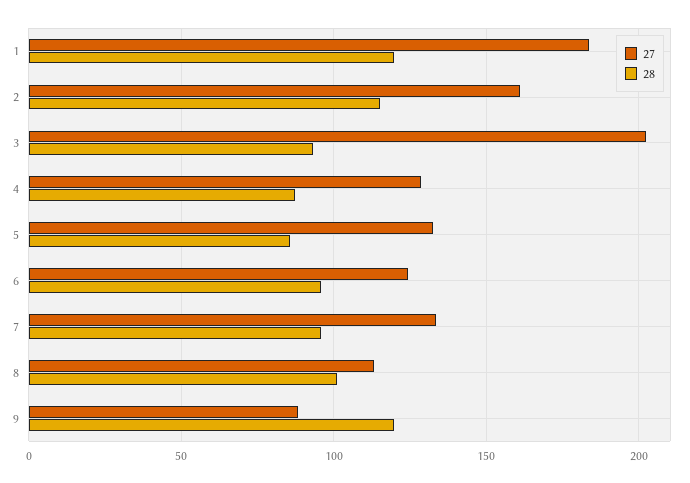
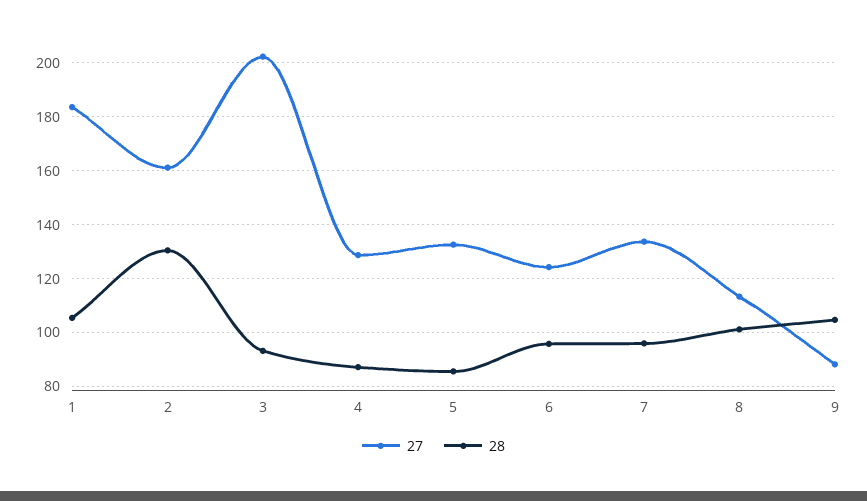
  {
    "27": {
      "1": 182.5,
      "2": 160,
      "3": 202.5,
      "4": 127.5,
      "5": 132.5,
      "6": 125,
      "7": 132.5,
      "8": 112.5,
      "9": 87.5
    },
    "28": {
-     "1": 120,
+     "1": 105,
-     "2": 115,
+     "2": 130,
      "3": 92.5,
      "4": 87.5,
      "5": 85,
      "6": 95,
      "7": 95,
      "8": 100,
-     "9": 120
+     "9": 105
    }
  }

